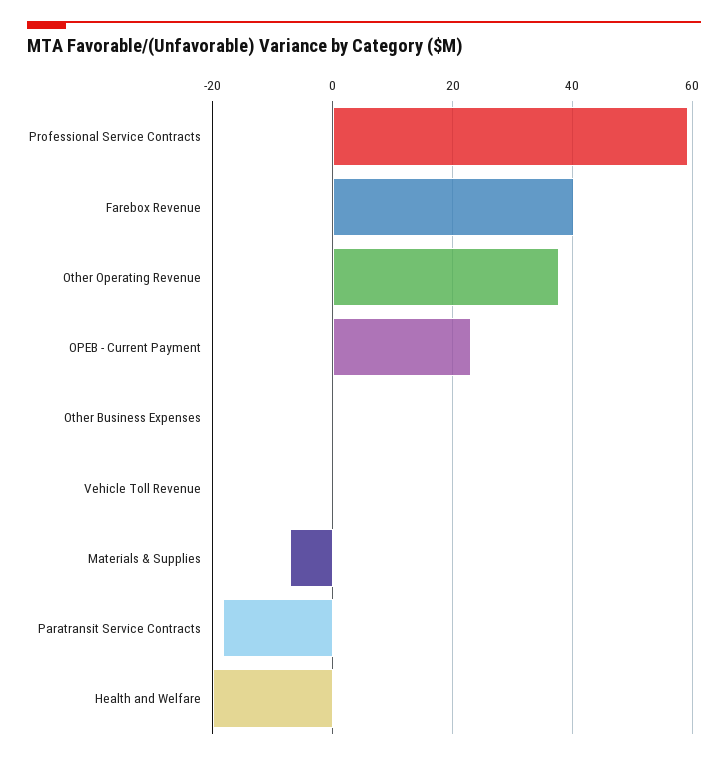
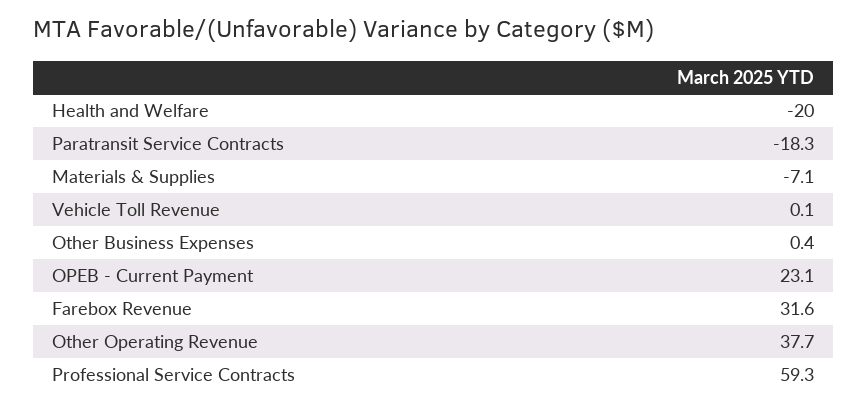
  {
    "Professional Service Contracts": 59.3,
-   "Farebox Revenue": 40,
+   "Farebox Revenue": 31.6,
    "Other Operating Revenue": 37.7,
    "OPEB - Current Payment": 23.1,
    "Other Business Expenses": 0.4,
    "Vehicle Toll Revenue": 0.1,
    "Materials & Supplies": -7.1,
    "Paratransit Service Contracts": -18.3,
    "Health and Welfare": -20
  }

